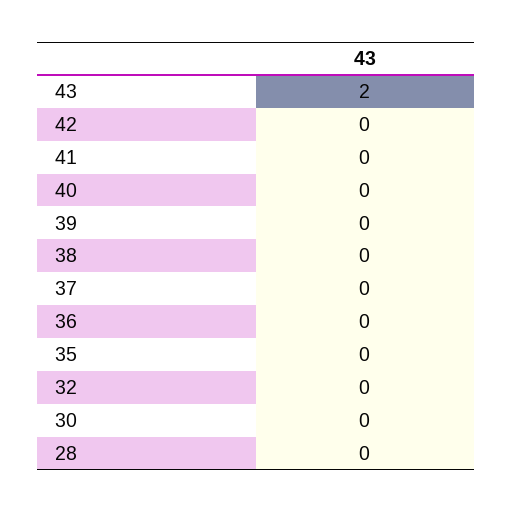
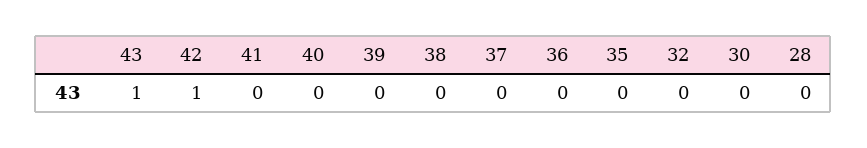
  {
-   "43": 2,
+   "43": 1,
-   "42": 0,
+   "42": 1,
    "41": 0,
    "40": 0,
    "39": 0,
    "38": 0,
    "37": 0,
    "36": 0,
    "35": 0,
    "32": 0,
    "30": 0,
    "28": 0
  }

